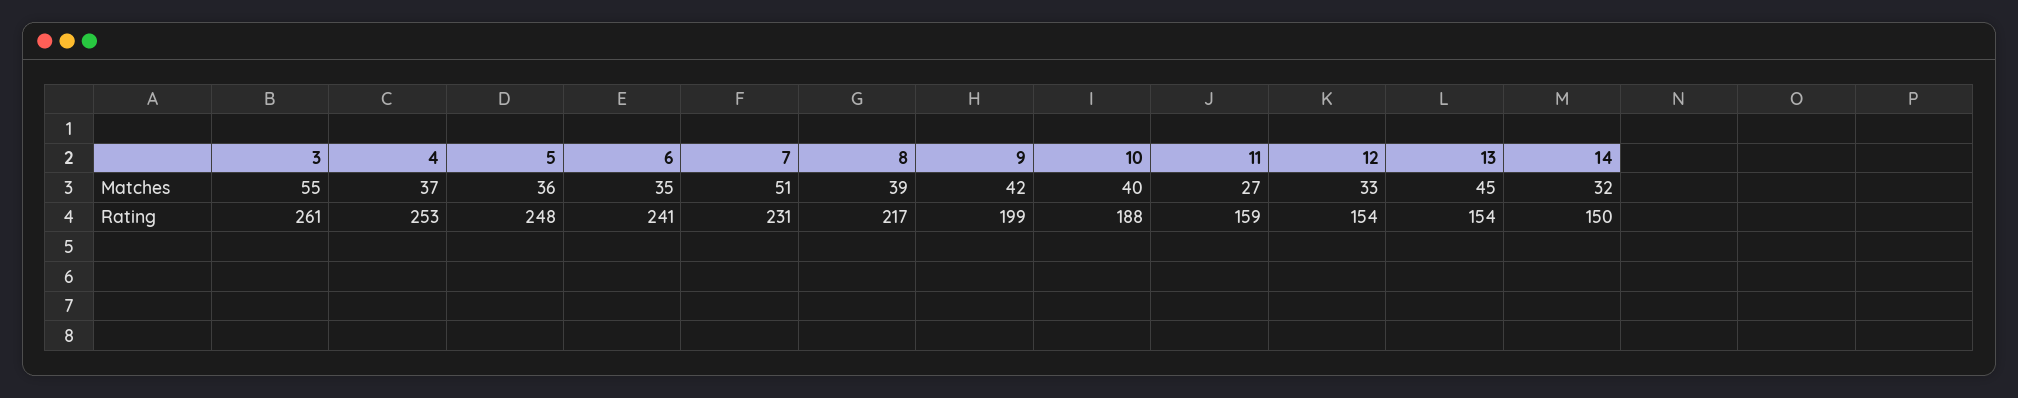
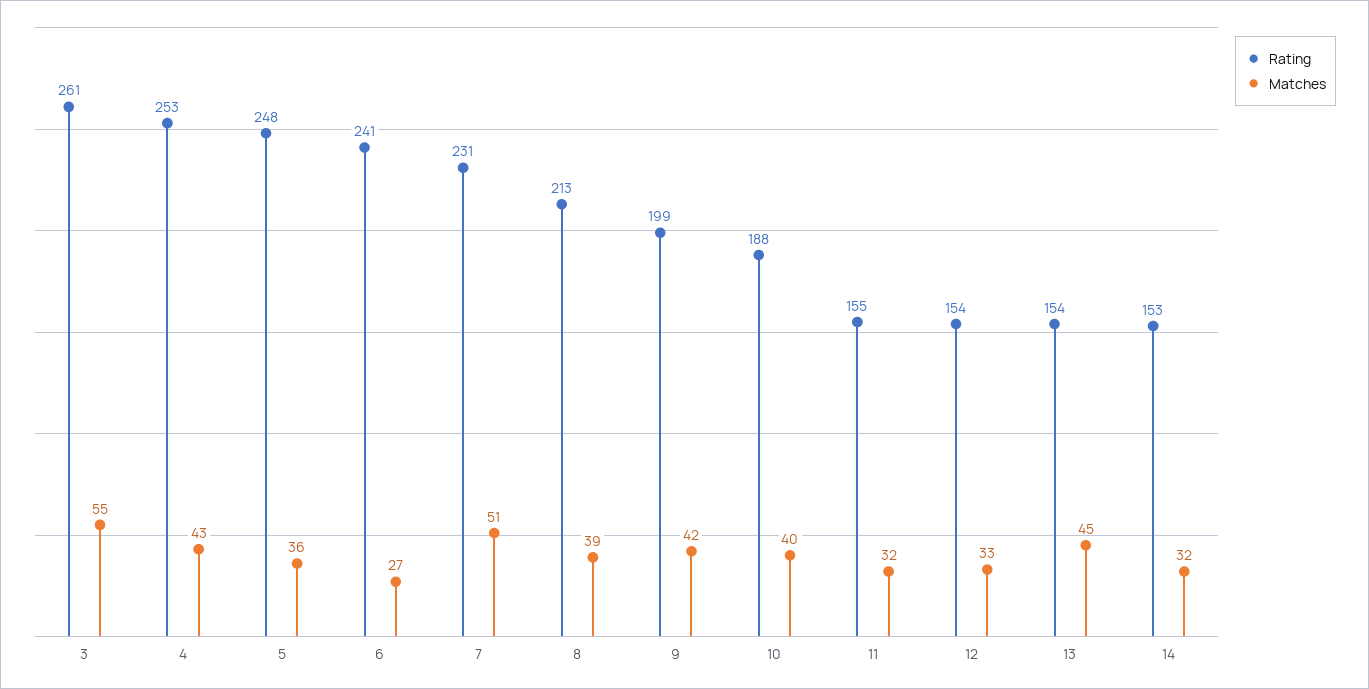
  {
    "Matches": {
      "3": 55,
-     "4": 37,
+     "4": 43,
      "5": 36,
-     "6": 35,
+     "6": 27,
      "7": 51,
      "8": 39,
      "9": 42,
      "10": 40,
-     "11": 27,
+     "11": 32,
      "12": 33,
      "13": 45,
      "14": 32
    },
    "Rating": {
      "3": 261,
      "4": 253,
      "5": 248,
      "6": 241,
      "7": 231,
-     "8": 217,
+     "8": 213,
      "9": 199,
      "10": 188,
-     "11": 159,
+     "11": 155,
      "12": 154,
      "13": 154,
-     "14": 150
+     "14": 153
    }
  }

